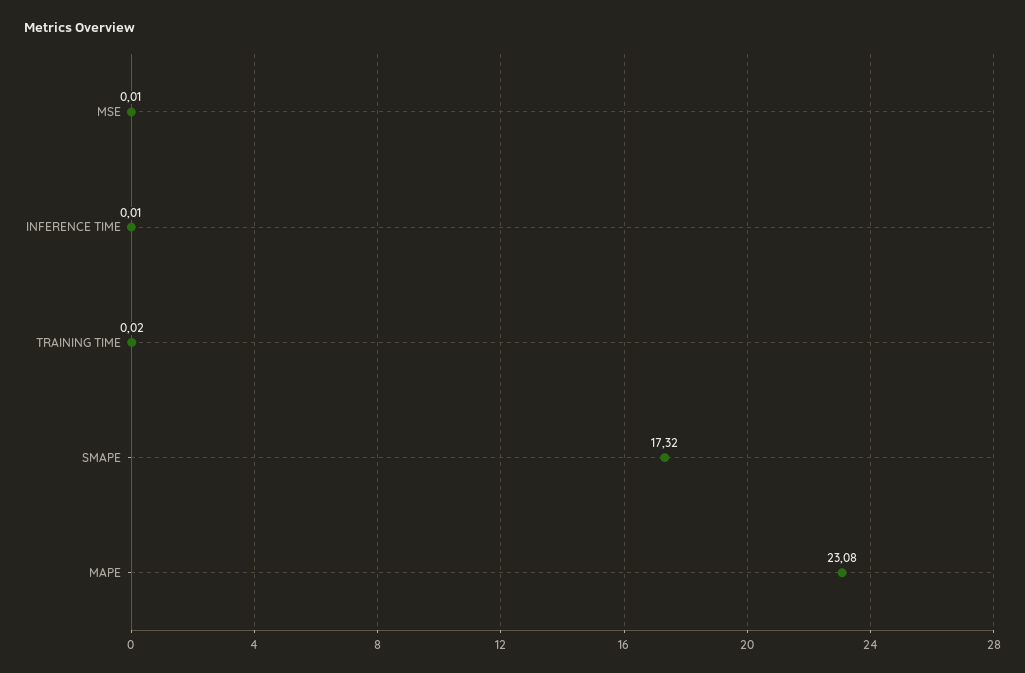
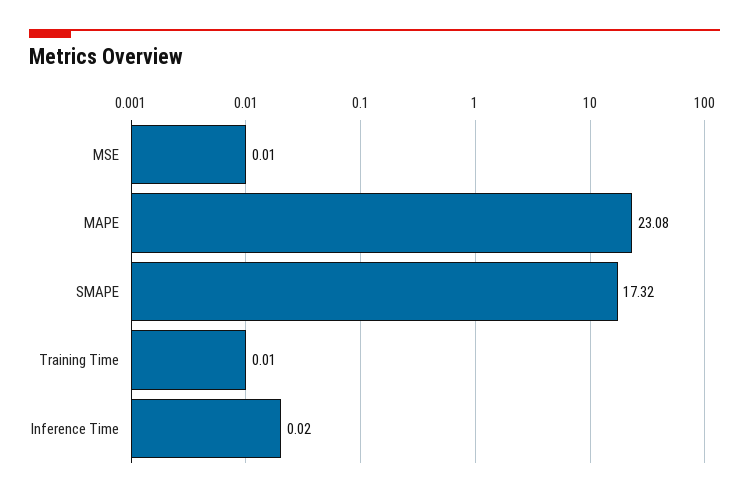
  {
    "MSE": 0.01,
-   "INFERENCE TIME": 0.01,
+   "INFERENCE TIME": 0.02,
-   "TRAINING TIME": 0.02,
+   "TRAINING TIME": 0.01,
    "SMAPE": 17.32,
    "MAPE": 23.08
  }

